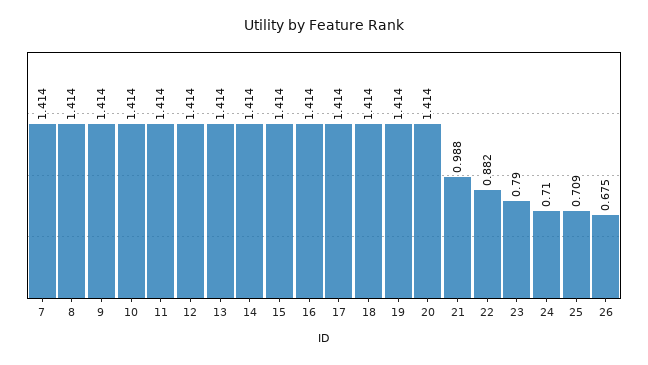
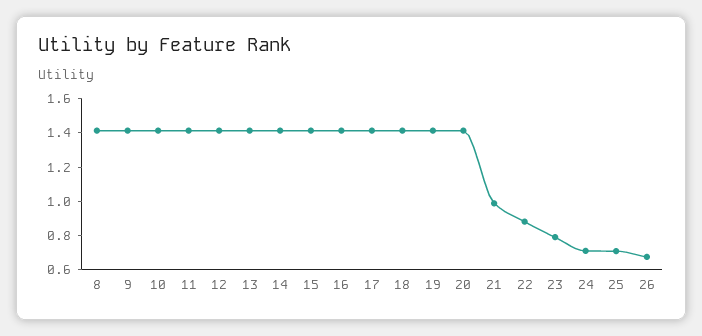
  {
-   "7": 1.414,
    "8": 1.414,
    "9": 1.414,
    "10": 1.414,
    "11": 1.414,
    "12": 1.414,
    "13": 1.414,
    "14": 1.414,
    "15": 1.414,
    "16": 1.414,
    "17": 1.414,
    "18": 1.414,
    "19": 1.414,
    "20": 1.414,
    "21": 0.988,
    "22": 0.882,
    "23": 0.79,
    "24": 0.71,
    "25": 0.709,
    "26": 0.675
  }

